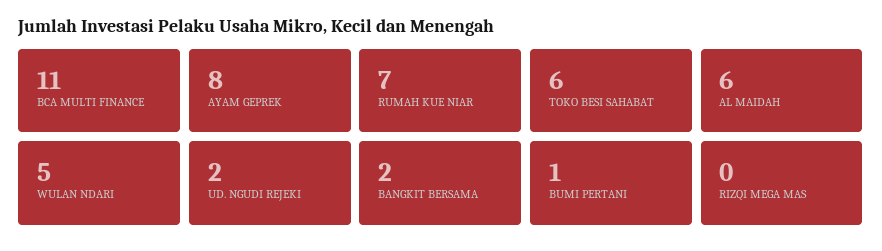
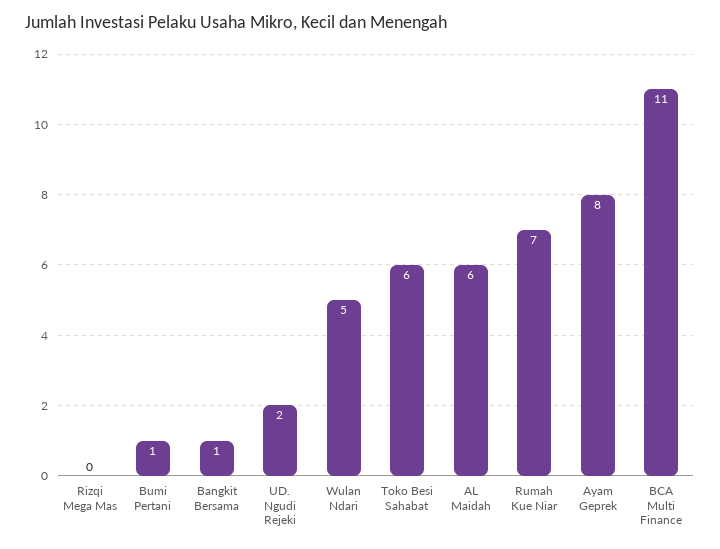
  {
    "BCA MULTI FINANCE": 11,
    "AYAM GEPREK": 8,
    "RUMAH KUE NIAR": 7,
    "TOKO BESI SAHABAT": 6,
    "AL MAIDAH": 6,
    "WULAN NDARI": 5,
    "UD. NGUDI REJEKI": 2,
-   "BANGKIT BERSAMA": 2,
+   "BANGKIT BERSAMA": 1,
    "BUMI PERTANI": 1,
    "RIZQI MEGA MAS": 0
  }

